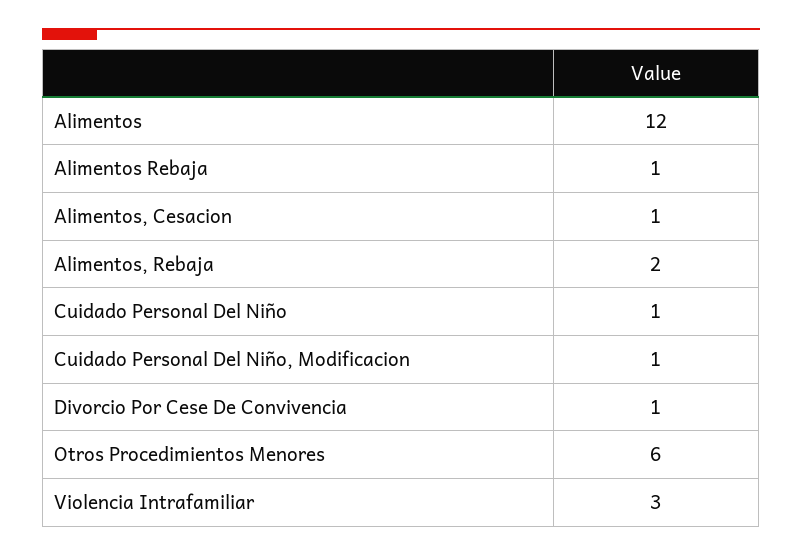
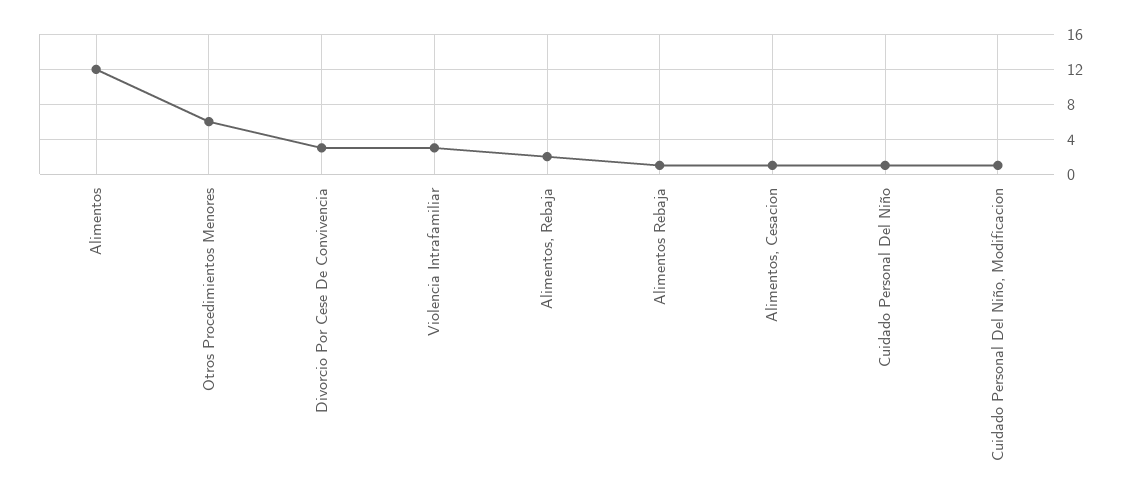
  {
    "Alimentos": 12,
    "Alimentos Rebaja": 1,
    "Alimentos, Cesacion": 1,
    "Alimentos, Rebaja": 2,
    "Cuidado Personal Del Niño": 1,
    "Cuidado Personal Del Niño, Modificacion": 1,
-   "Divorcio Por Cese De Convivencia": 1,
+   "Divorcio Por Cese De Convivencia": 3,
    "Otros Procedimientos Menores": 6,
    "Violencia Intrafamiliar": 3
  }

